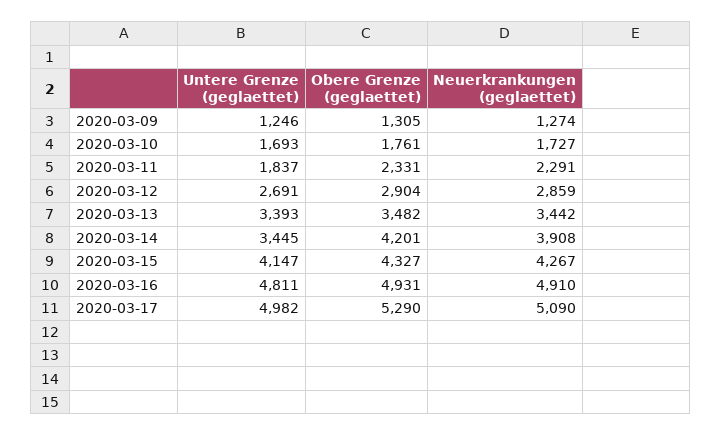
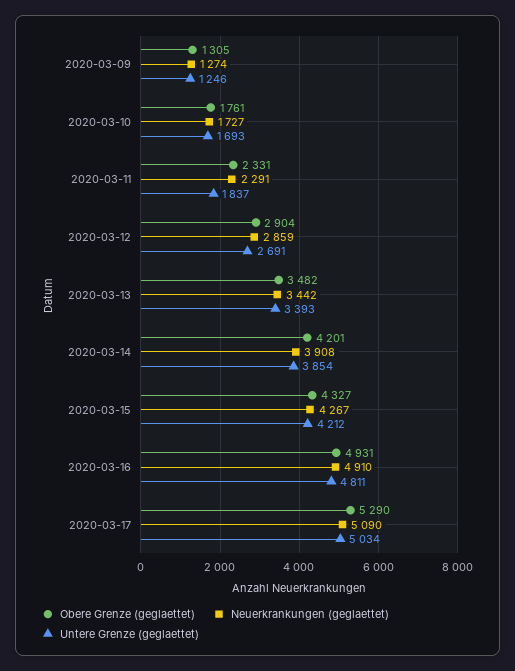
  {
    "Untere Grenze (geglaettet)": {
      "2020-03-09": 1246,
      "2020-03-10": 1693,
      "2020-03-11": 1837,
      "2020-03-12": 2691,
      "2020-03-13": 3393,
-     "2020-03-14": 3445,
+     "2020-03-14": 3854,
-     "2020-03-15": 4147,
+     "2020-03-15": 4212,
      "2020-03-16": 4811,
-     "2020-03-17": 4982
+     "2020-03-17": 5034
    },
    "Obere Grenze (geglaettet)": {
      "2020-03-09": 1305,
      "2020-03-10": 1761,
      "2020-03-11": 2331,
      "2020-03-12": 2904,
      "2020-03-13": 3482,
      "2020-03-14": 4201,
      "2020-03-15": 4327,
      "2020-03-16": 4931,
      "2020-03-17": 5290
    },
    "Neuerkrankungen (geglaettet)": {
      "2020-03-09": 1274,
      "2020-03-10": 1727,
      "2020-03-11": 2291,
      "2020-03-12": 2859,
      "2020-03-13": 3442,
      "2020-03-14": 3908,
      "2020-03-15": 4267,
      "2020-03-16": 4910,
      "2020-03-17": 5090
    }
  }

